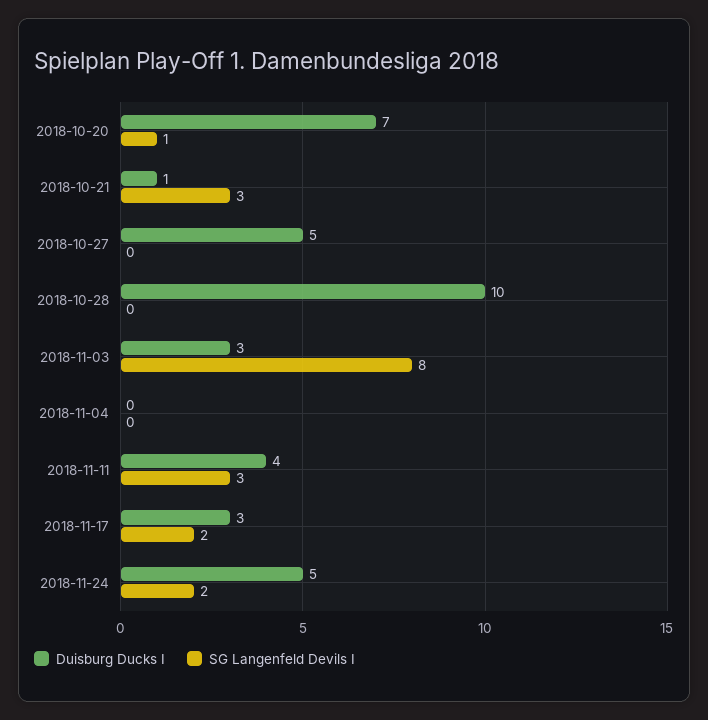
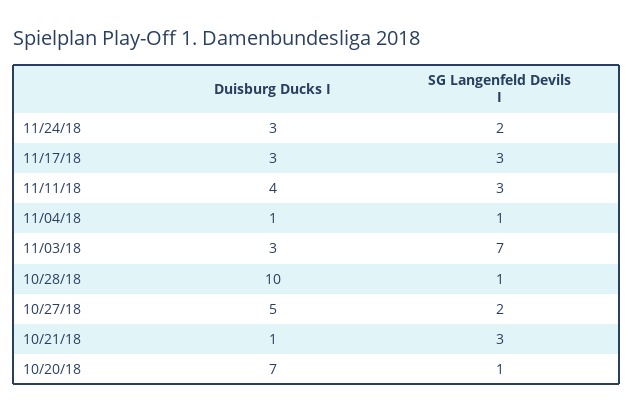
  {
    "Duisburg Ducks I": {
      "2018-10-20": 7,
      "2018-10-21": 1,
      "2018-10-27": 5,
      "2018-10-28": 10,
      "2018-11-03": 3,
-     "2018-11-04": 0,
+     "2018-11-04": 1,
      "2018-11-11": 4,
      "2018-11-17": 3,
-     "2018-11-24": 5
+     "2018-11-24": 3
    },
    "SG Langenfeld Devils I": {
      "2018-10-20": 1,
      "2018-10-21": 3,
-     "2018-10-27": 0,
+     "2018-10-27": 2,
-     "2018-10-28": 0,
+     "2018-10-28": 1,
-     "2018-11-03": 8,
+     "2018-11-03": 7,
-     "2018-11-04": 0,
+     "2018-11-04": 1,
      "2018-11-11": 3,
-     "2018-11-17": 2,
+     "2018-11-17": 3,
      "2018-11-24": 2
    }
  }

